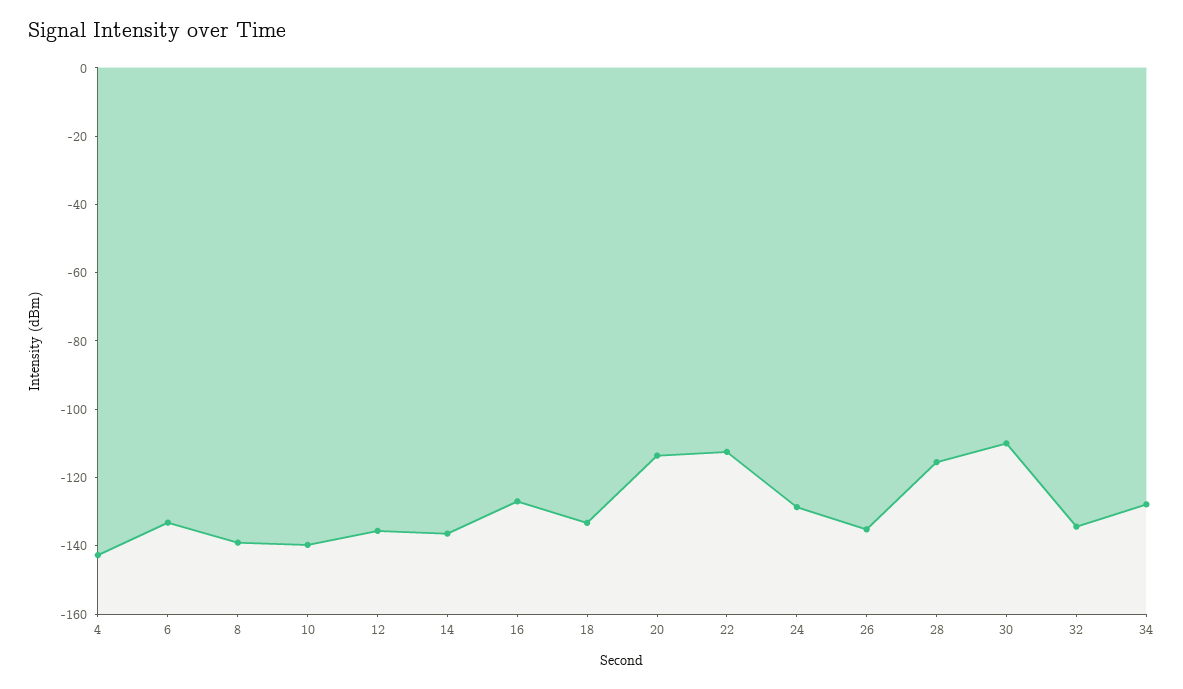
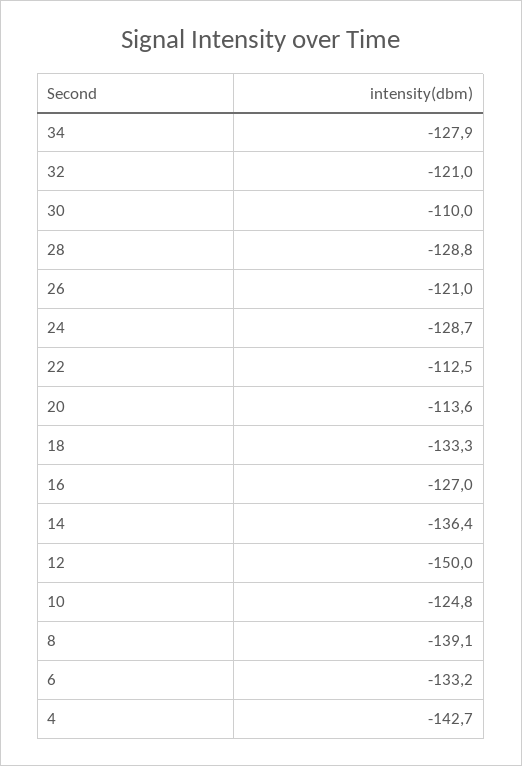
  {
    "4": -142.7,
    "6": -133.2,
    "8": -139.1,
-   "10": -140,
+   "10": -124.8,
-   "12": -135,
+   "12": -150,
    "14": -136.4,
    "16": -127,
    "18": -133.3,
    "20": -113.6,
    "22": -112.5,
    "24": -128.7,
-   "26": -135,
+   "26": -121,
-   "28": -115,
+   "28": -128.8,
    "30": -110,
-   "32": -135,
+   "32": -121,
    "34": -127.9
  }

